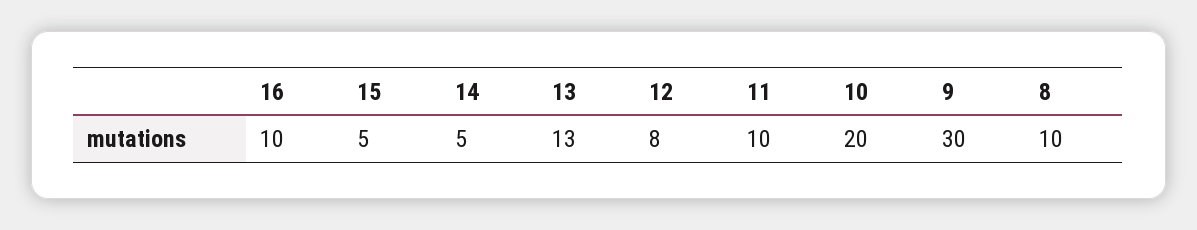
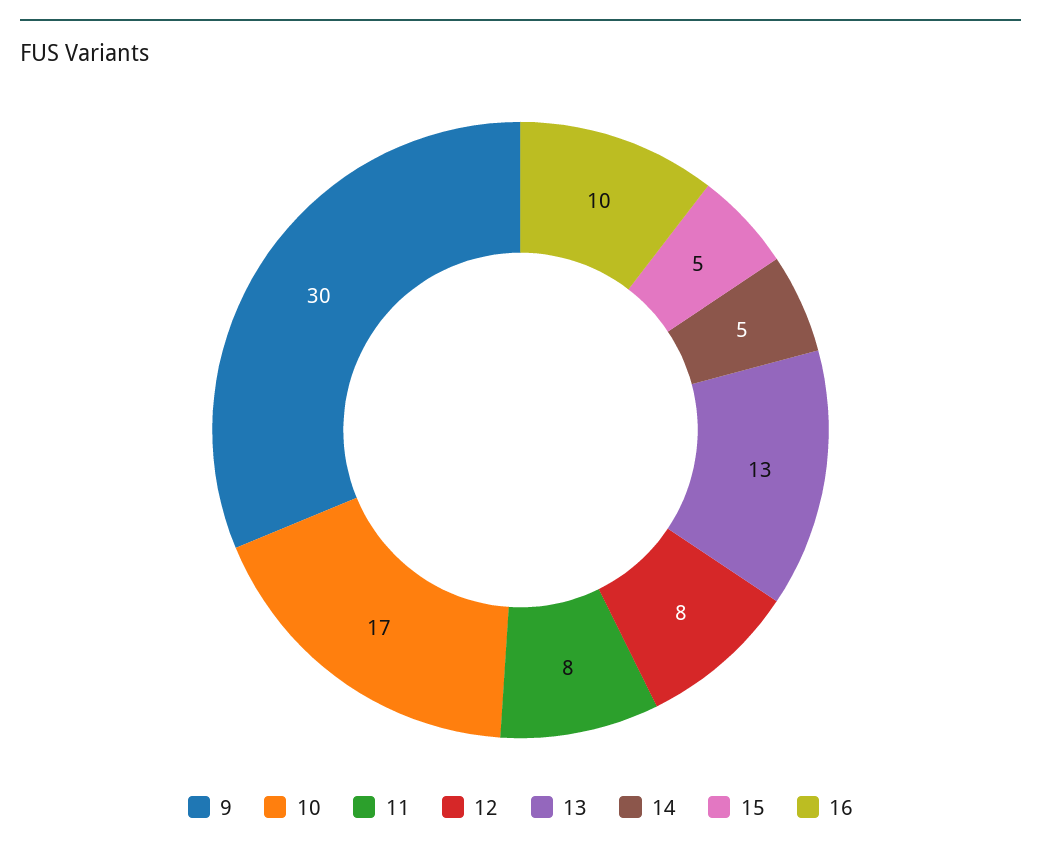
  {
    "16": 10,
    "15": 5,
    "14": 5,
    "13": 13,
    "12": 8,
-   "11": 10,
+   "11": 8,
-   "10": 20,
+   "10": 17,
-   "9": 30,
+   "9": 30
-   "8": 10
  }

